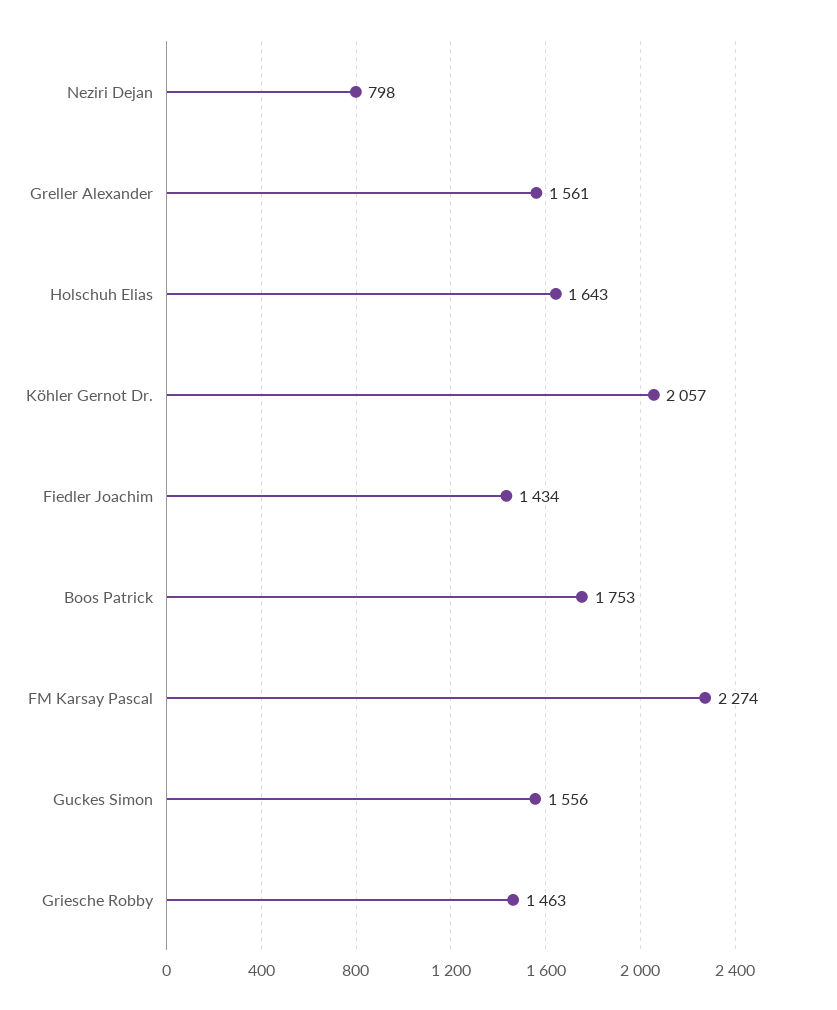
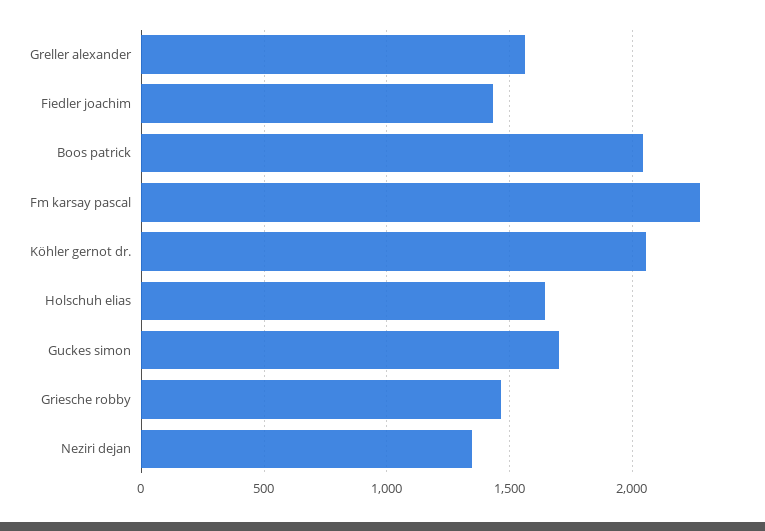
  {
-   "Neziri Dejan": 798,
+   "Neziri Dejan": 1350,
    "Greller Alexander": 1561,
    "Holschuh Elias": 1643,
    "Köhler Gernot Dr.": 2057,
    "Fiedler Joachim": 1434,
-   "Boos Patrick": 1753,
+   "Boos Patrick": 2050,
    "FM Karsay Pascal": 2274,
-   "Guckes Simon": 1556,
+   "Guckes Simon": 1700,
    "Griesche Robby": 1463
  }

